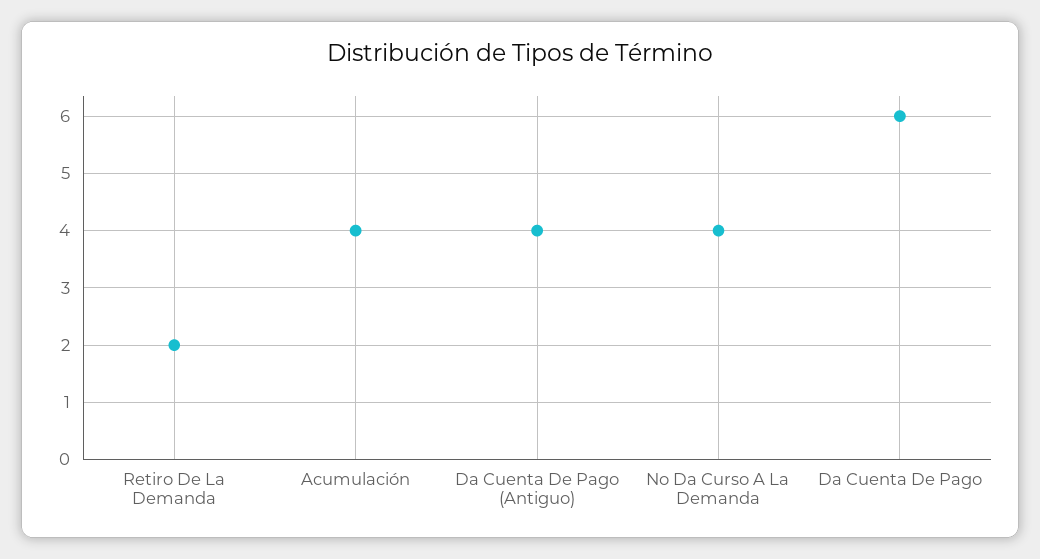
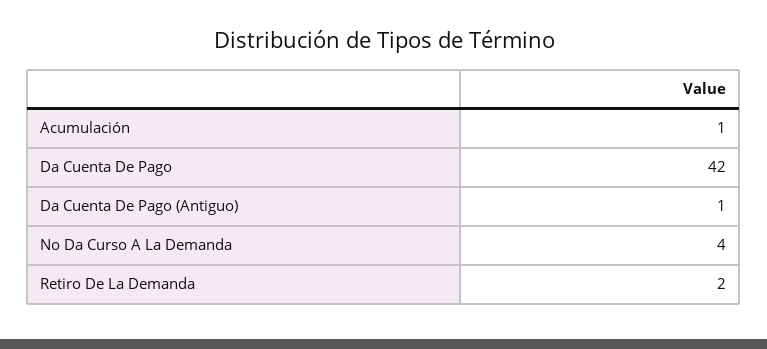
  {
    "Retiro De La Demanda": 2,
-   "Acumulación": 4,
+   "Acumulación": 1,
-   "Da Cuenta De Pago (Antiguo)": 4,
+   "Da Cuenta De Pago (Antiguo)": 1,
    "No Da Curso A La Demanda": 4,
-   "Da Cuenta De Pago": 6
+   "Da Cuenta De Pago": 42
  }

